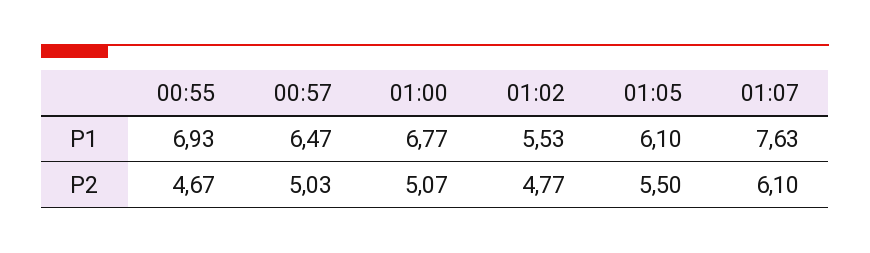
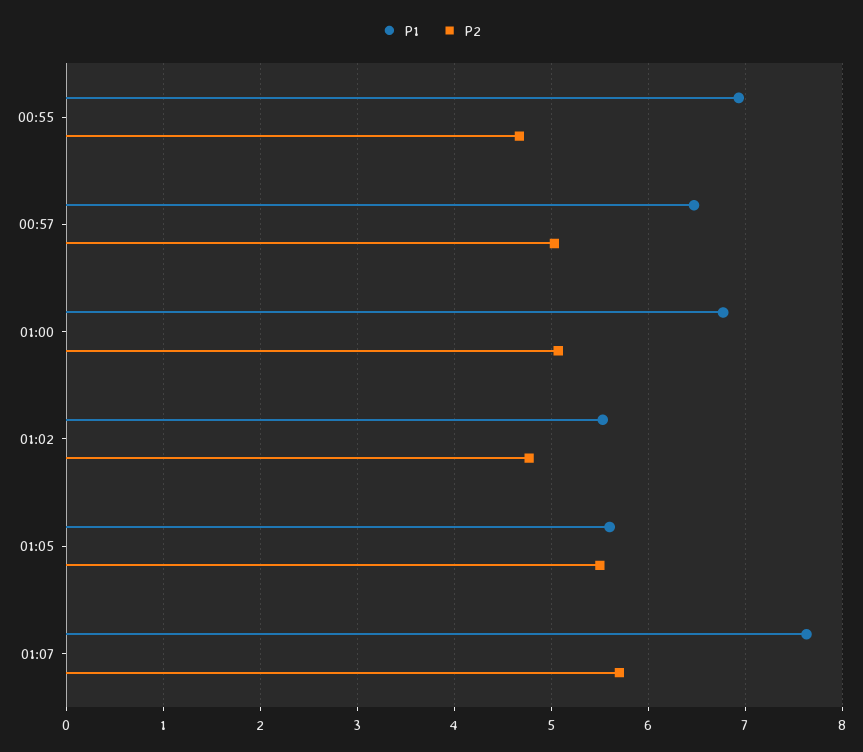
  {
    "P1": {
      "00:55": 6.93,
      "00:57": 6.47,
      "01:00": 6.77,
      "01:02": 5.53,
-     "01:05": 6.1,
+     "01:05": 5.6,
      "01:07": 7.63
    },
    "P2": {
      "00:55": 4.67,
      "00:57": 5.03,
      "01:00": 5.07,
      "01:02": 4.77,
      "01:05": 5.5,
-     "01:07": 6.1
+     "01:07": 5.7
    }
  }

